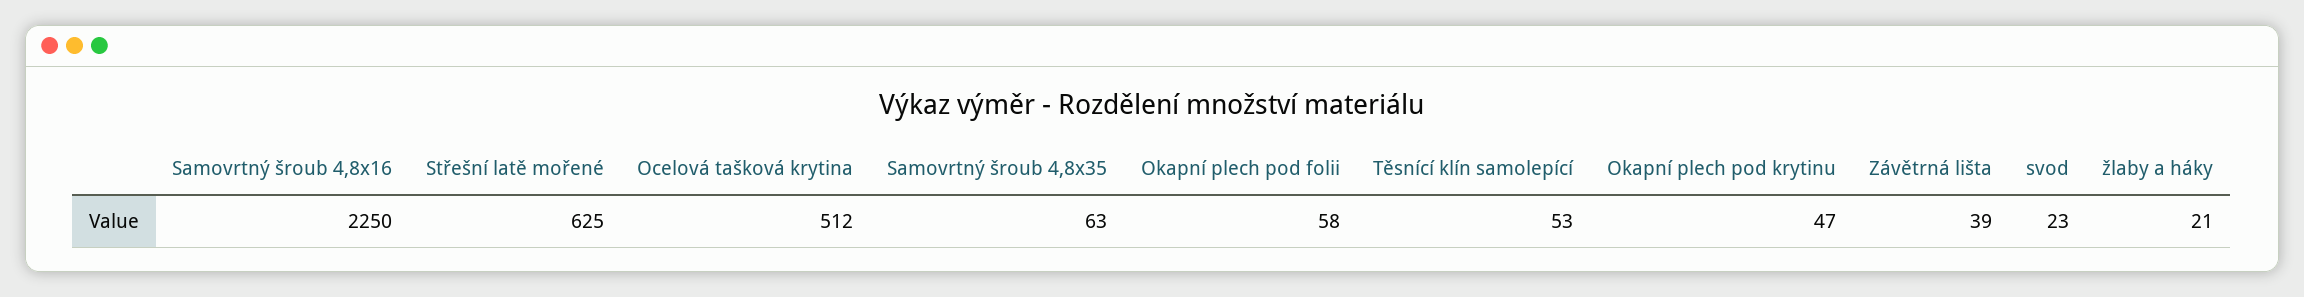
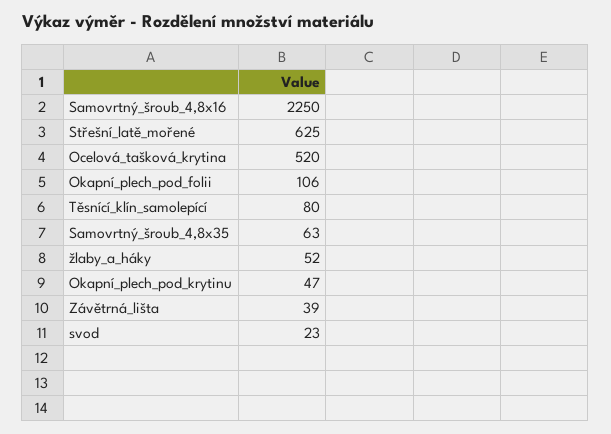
  {
    "Samovrtný šroub 4,8x16": 2250,
    "Střešní latě mořené": 625,
-   "Ocelová tašková krytina": 512,
+   "Ocelová tašková krytina": 520,
    "Samovrtný šroub 4,8x35": 63,
-   "Okapní plech pod folii": 58,
+   "Okapní plech pod folii": 106,
-   "Těsnící klín samolepící": 53,
+   "Těsnící klín samolepící": 80,
    "Okapní plech pod krytinu": 47,
    "Závětrná lišta": 39,
    "svod": 23,
-   "žlaby a háky": 21
+   "žlaby a háky": 52
  }

